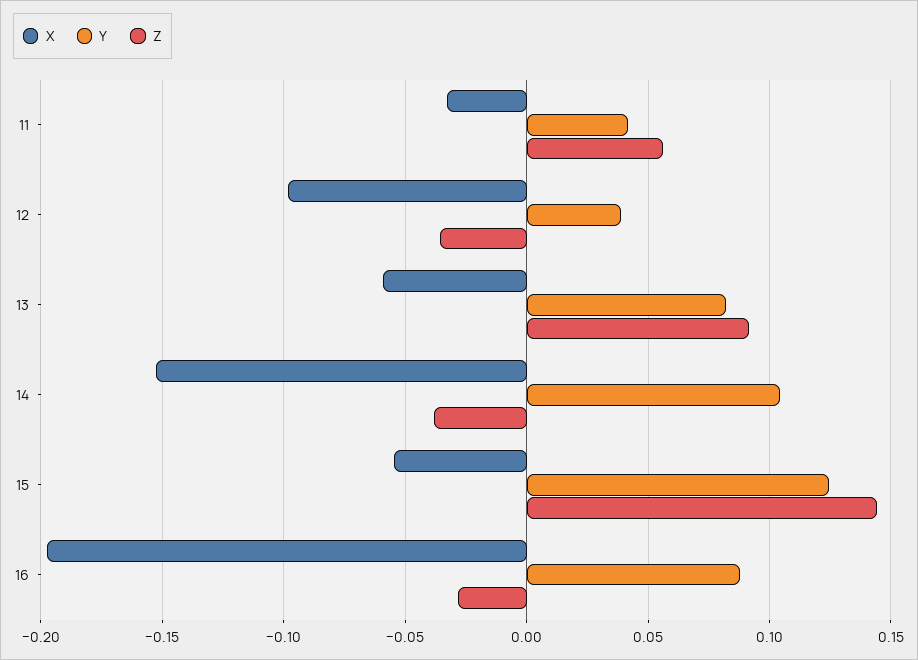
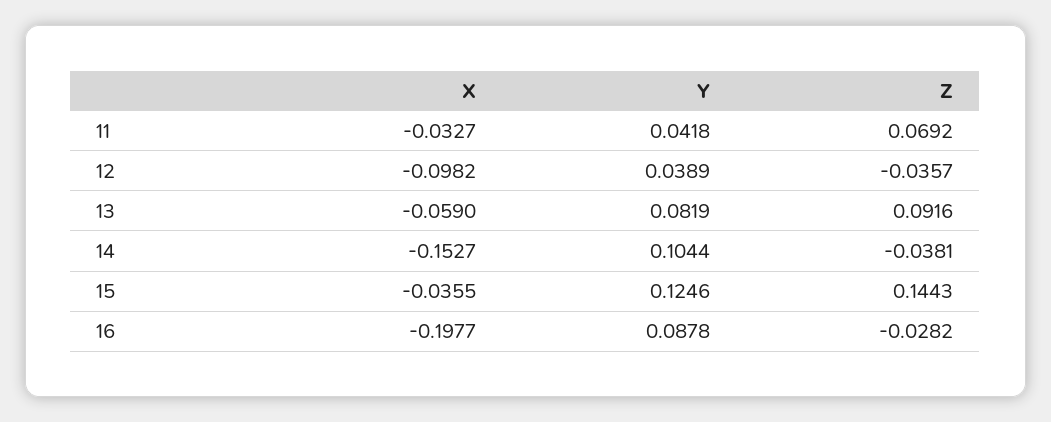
  {
    "X": {
      "11": -0.0327,
      "12": -0.0982,
      "13": -0.059,
      "14": -0.1527,
-     "15": -0.055,
+     "15": -0.0355,
      "16": -0.1977
    },
    "Y": {
      "11": 0.0418,
      "12": 0.0389,
      "13": 0.0819,
      "14": 0.1044,
      "15": 0.1246,
      "16": 0.0878
    },
    "Z": {
-     "11": 0.055,
+     "11": 0.0692,
      "12": -0.0357,
      "13": 0.0916,
      "14": -0.0381,
      "15": 0.1443,
      "16": -0.0282
    }
  }

